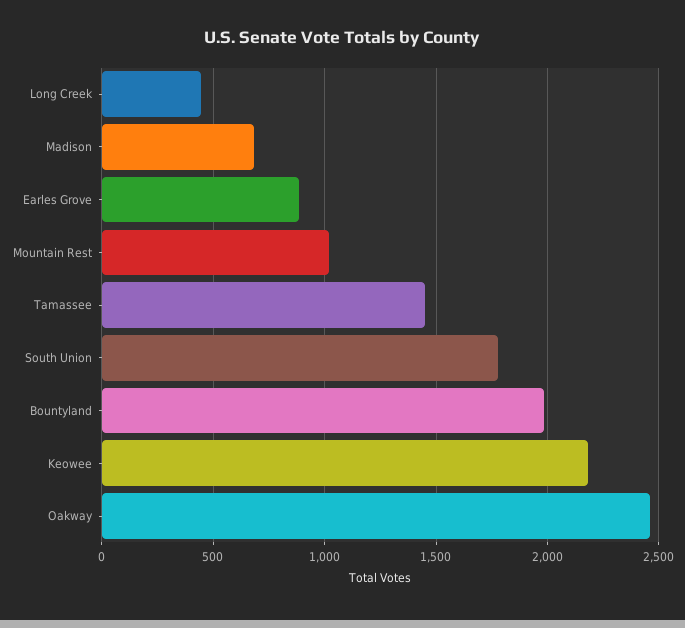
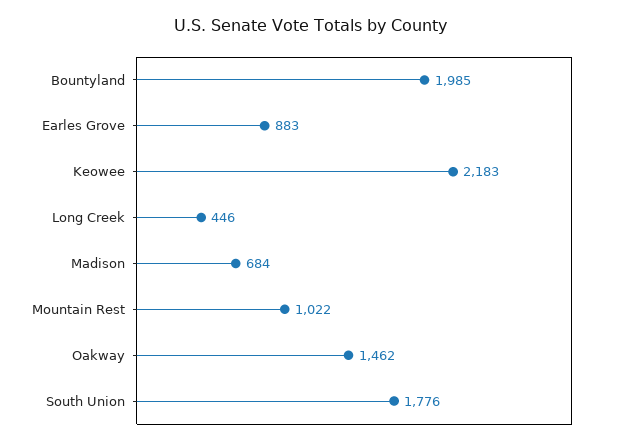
  {
    "Long Creek": 446,
    "Madison": 684,
    "Earles Grove": 883,
    "Mountain Rest": 1022,
-   "Tamassee": 1450,
    "South Union": 1776,
    "Bountyland": 1985,
    "Keowee": 2183,
-   "Oakway": 2450
+   "Oakway": 1462
  }

